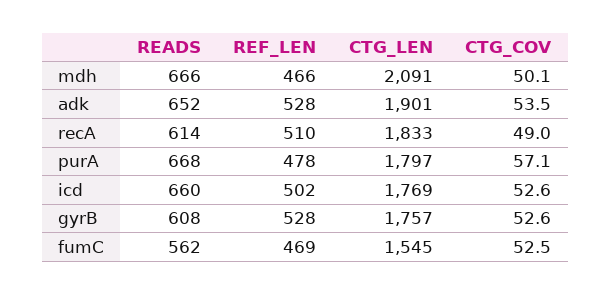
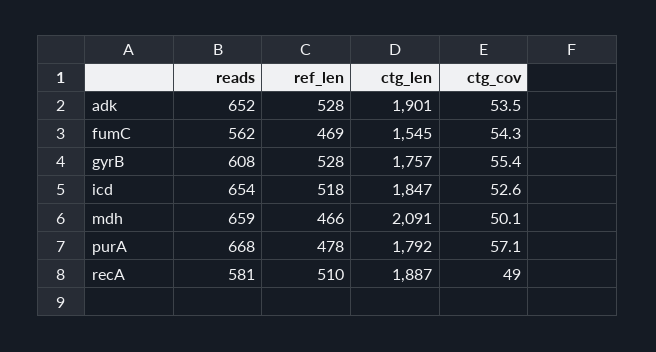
  {
    "READS": {
-     "mdh": 666,
+     "mdh": 659,
      "adk": 652,
-     "recA": 614,
+     "recA": 581,
      "purA": 668,
-     "icd": 660,
+     "icd": 654,
      "gyrB": 608,
      "fumC": 562
    },
    "REF_LEN": {
      "mdh": 466,
      "adk": 528,
      "recA": 510,
      "purA": 478,
-     "icd": 502,
+     "icd": 518,
      "gyrB": 528,
      "fumC": 469
    },
    "CTG_LEN": {
      "mdh": 2091,
      "adk": 1901,
-     "recA": 1833,
+     "recA": 1887,
-     "purA": 1797,
+     "purA": 1792,
-     "icd": 1769,
+     "icd": 1847,
      "gyrB": 1757,
      "fumC": 1545
    },
    "CTG_COV": {
      "mdh": 50.1,
      "adk": 53.5,
      "recA": 49,
      "purA": 57.1,
      "icd": 52.6,
-     "gyrB": 52.6,
+     "gyrB": 55.4,
-     "fumC": 52.5
+     "fumC": 54.3
    }
  }

